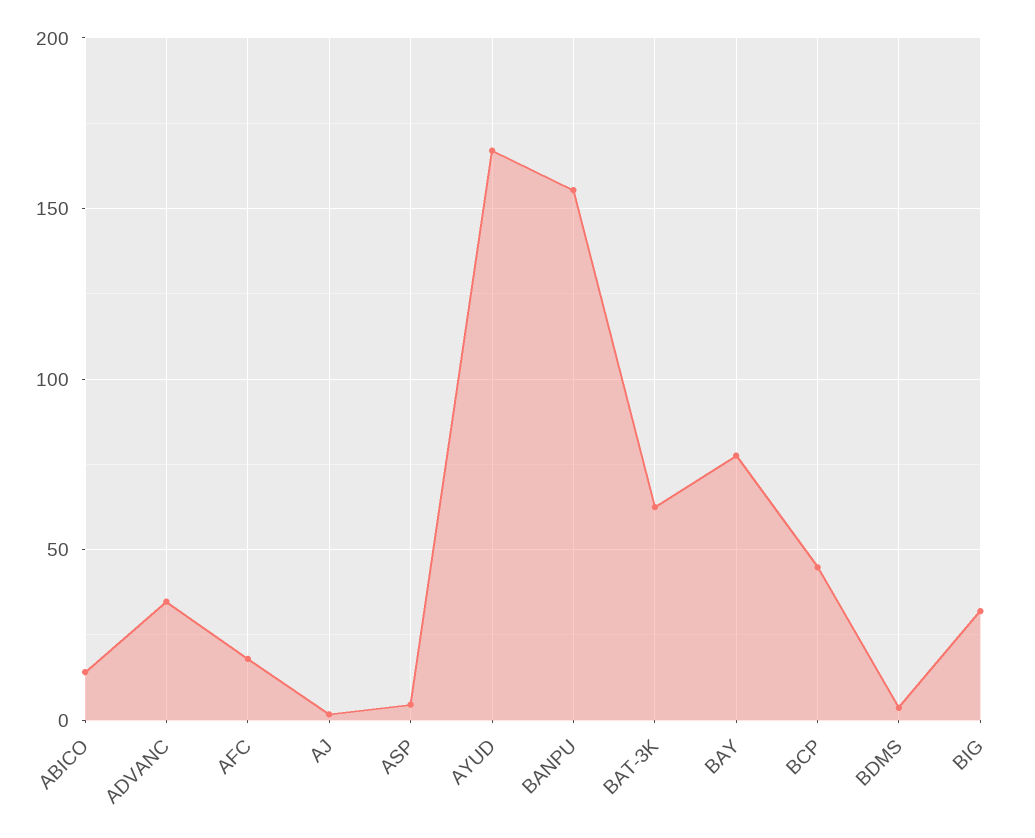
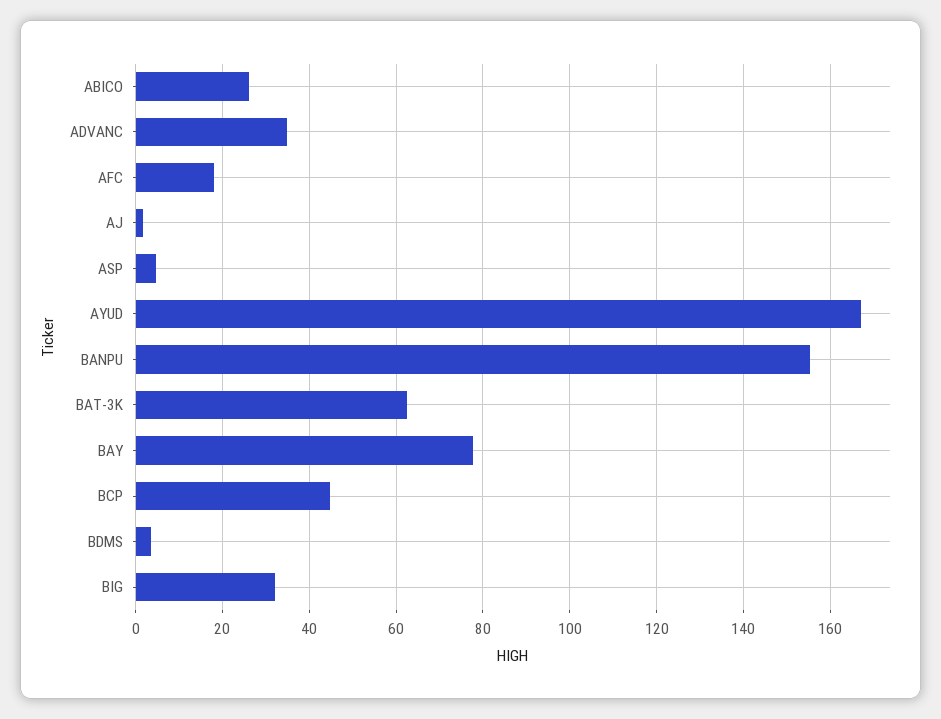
  {
-   "ABICO": 15,
+   "ABICO": 26,
    "ADVANC": 34,
    "AFC": 18,
    "AJ": 2,
    "ASP": 4,
    "AYUD": 168,
    "BANPU": 156,
    "BAT-3K": 62,
    "BAY": 78,
    "BCP": 44,
    "BDMS": 4,
    "BIG": 32
  }

